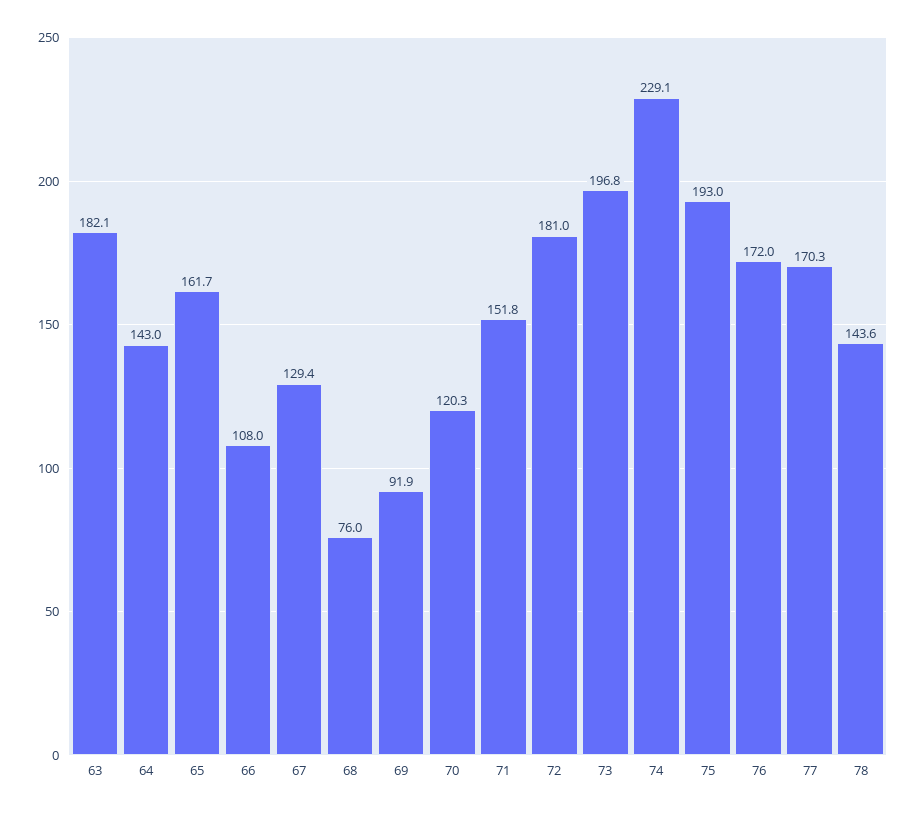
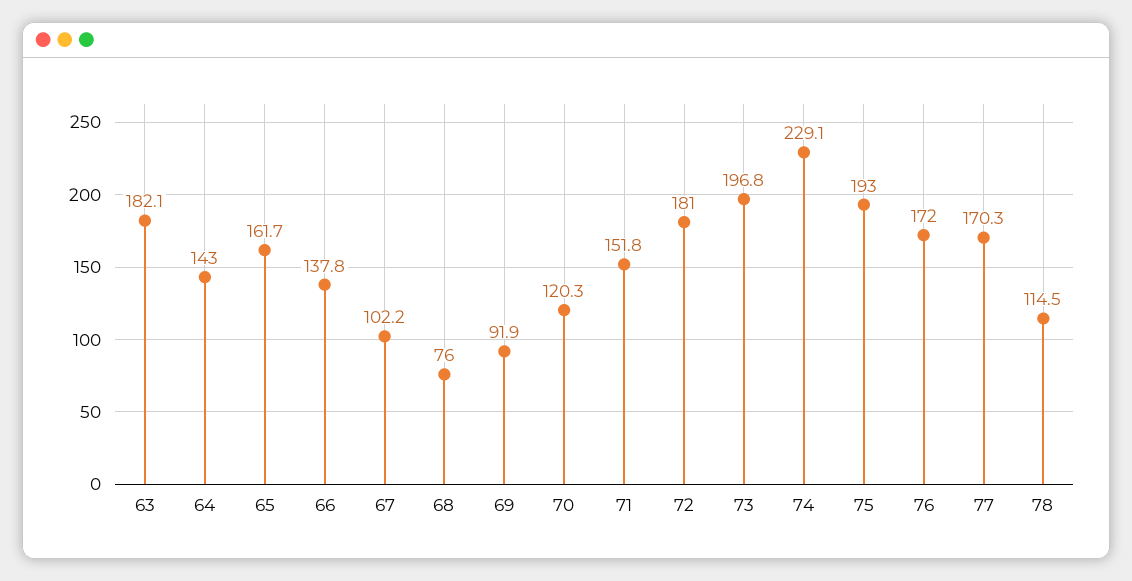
  {
    "63": 182.1,
    "64": 143,
    "65": 161.7,
-   "66": 108,
+   "66": 137.8,
-   "67": 129.4,
+   "67": 102.2,
    "68": 76,
    "69": 91.9,
    "70": 120.3,
    "71": 151.8,
    "72": 181,
    "73": 196.8,
    "74": 229.1,
    "75": 193,
    "76": 172,
    "77": 170.3,
-   "78": 143.6
+   "78": 114.5
  }

